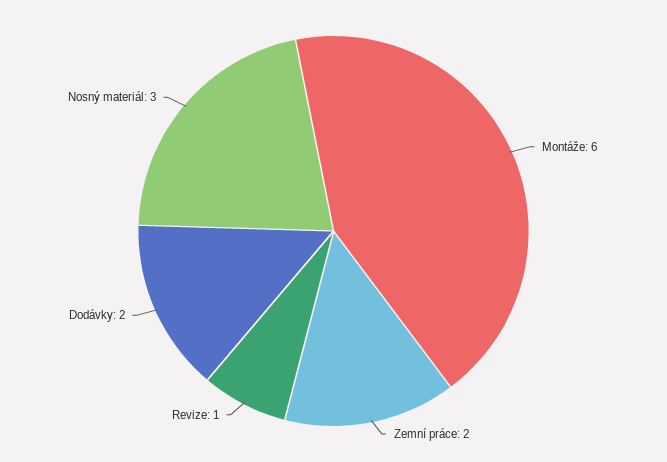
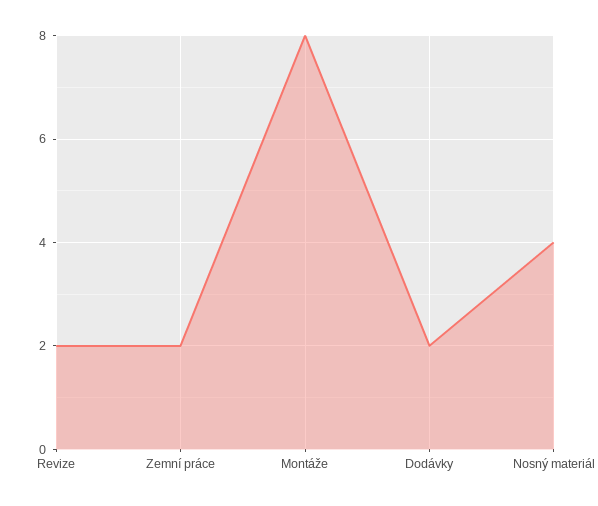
  {
-   "Montáže": 6,
+   "Montáže": 8,
    "Zemní práce": 2,
-   "Revize": 1,
+   "Revize": 2,
    "Dodávky": 2,
-   "Nosný materiál": 3
+   "Nosný materiál": 4
  }

